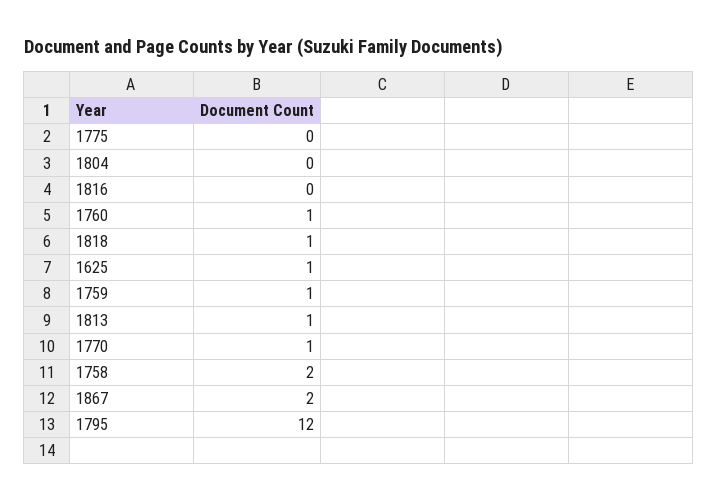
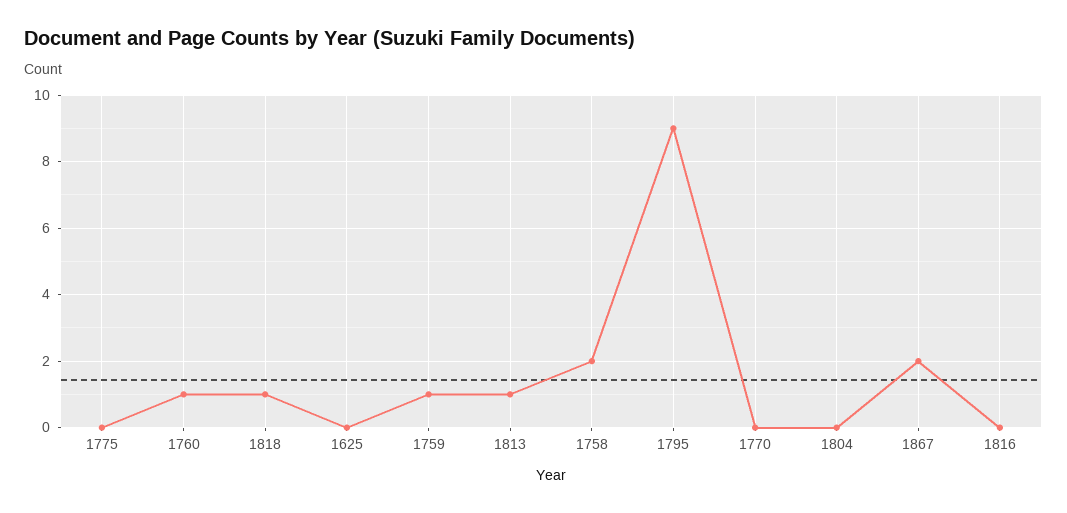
  {
    "1775": 0,
    "1804": 0,
    "1816": 0,
    "1760": 1,
    "1818": 1,
-   "1625": 1,
+   "1625": 0,
    "1759": 1,
    "1813": 1,
-   "1770": 1,
+   "1770": 0,
    "1758": 2,
    "1867": 2,
-   "1795": 12
+   "1795": 9
  }

